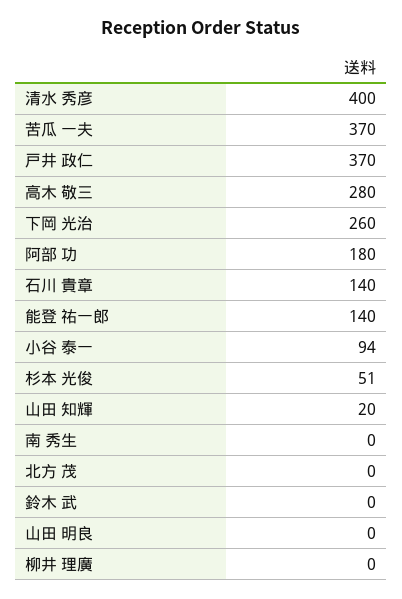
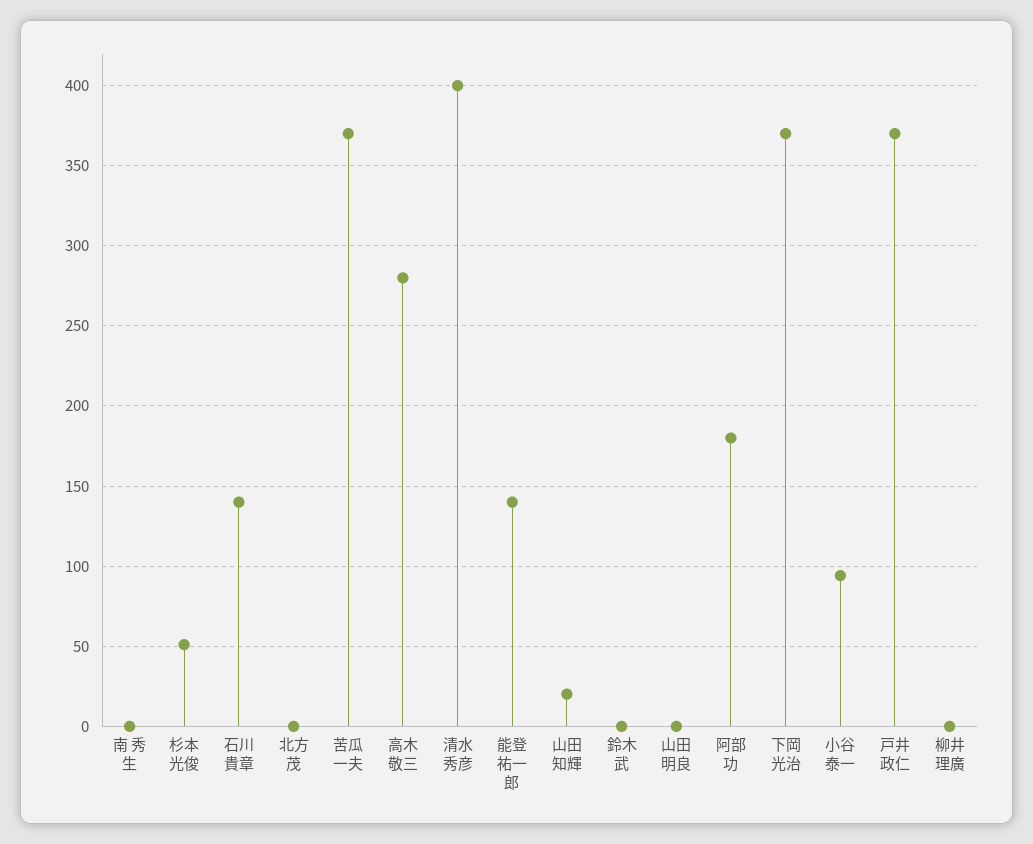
  {
    "清水 秀彦": 400,
    "苦瓜 一夫": 370,
    "戸井 政仁": 370,
    "高木 敬三": 280,
-   "下岡 光治": 260,
+   "下岡 光治": 370,
    "阿部 功": 180,
    "石川 貴章": 140,
    "能登 祐一郎": 140,
    "小谷 泰一": 94,
    "杉本 光俊": 51,
    "山田 知輝": 20,
    "南 秀生": 0,
    "北方 茂": 0,
    "鈴木 武": 0,
    "山田 明良": 0,
    "柳井 理廣": 0
  }

